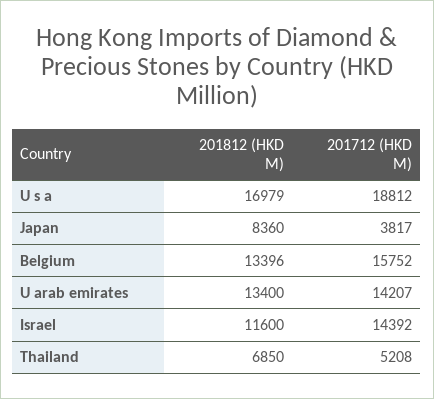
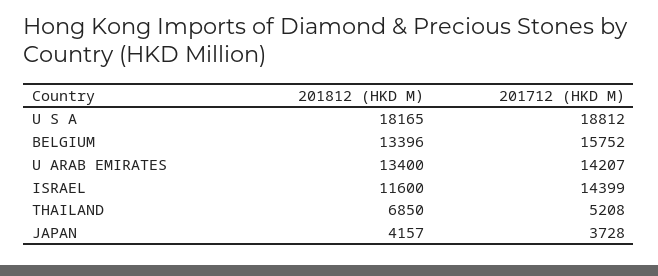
  {
    "201812 (HKD M)": {
-     "U s a": 16979,
+     "U s a": 18165,
-     "Japan": 8360,
+     "Japan": 4157,
      "Belgium": 13396,
      "U arab emirates": 13400,
      "Israel": 11600,
      "Thailand": 6850
    },
    "201712 (HKD M)": {
      "U s a": 18812,
-     "Japan": 3817,
+     "Japan": 3728,
      "Belgium": 15752,
      "U arab emirates": 14207,
-     "Israel": 14392,
+     "Israel": 14399,
      "Thailand": 5208
    }
  }

